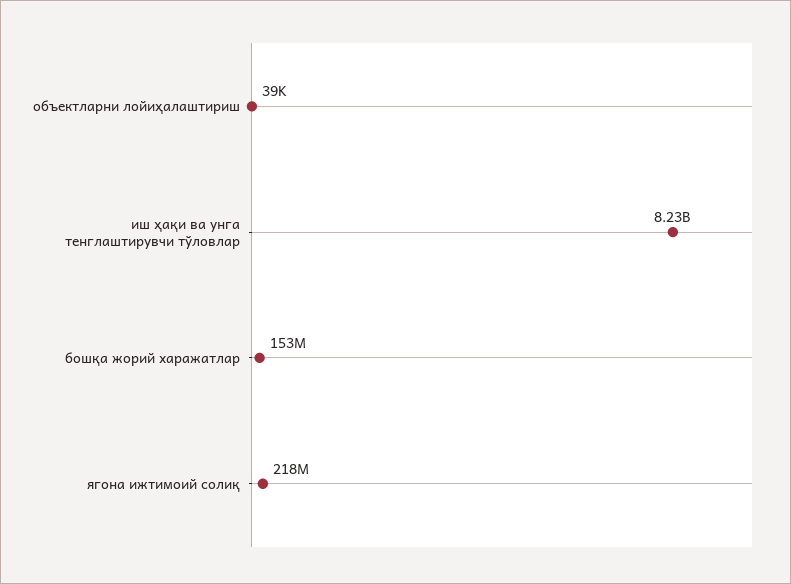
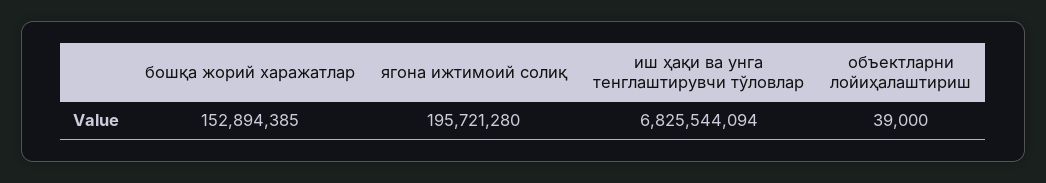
  {
    "объектларни лойиҳалаштириш": 39000,
-   "иш ҳақи ва унга тенглаштирувчи тўловлар": 8230000000,
+   "иш ҳақи ва унга тенглаштирувчи тўловлар": 6825544094,
    "бошқа жорий харажатлар": 152894385,
-   "ягона ижтимоий солиқ": 218000000
+   "ягона ижтимоий солиқ": 195721280
  }

